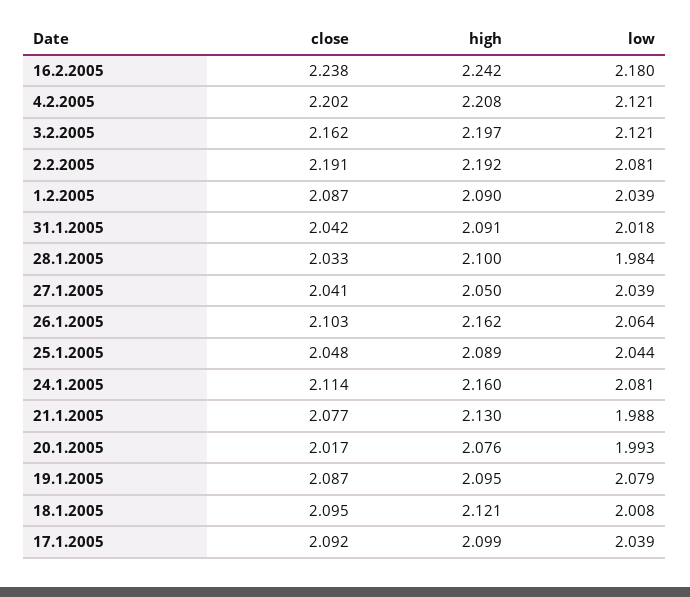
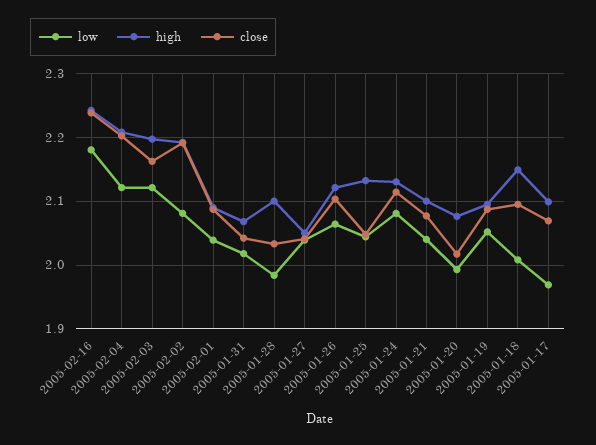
  {
    "close": {
      "16.2.2005": 2.238,
      "4.2.2005": 2.202,
      "3.2.2005": 2.162,
      "2.2.2005": 2.191,
      "1.2.2005": 2.087,
      "31.1.2005": 2.042,
      "28.1.2005": 2.033,
      "27.1.2005": 2.041,
      "26.1.2005": 2.103,
      "25.1.2005": 2.048,
      "24.1.2005": 2.114,
      "21.1.2005": 2.077,
      "20.1.2005": 2.017,
      "19.1.2005": 2.087,
      "18.1.2005": 2.095,
-     "17.1.2005": 2.092
+     "17.1.2005": 2.07
    },
    "high": {
      "16.2.2005": 2.242,
      "4.2.2005": 2.208,
      "3.2.2005": 2.197,
      "2.2.2005": 2.192,
      "1.2.2005": 2.09,
-     "31.1.2005": 2.091,
+     "31.1.2005": 2.07,
      "28.1.2005": 2.1,
      "27.1.2005": 2.05,
-     "26.1.2005": 2.162,
+     "26.1.2005": 2.12,
-     "25.1.2005": 2.089,
+     "25.1.2005": 2.13,
-     "24.1.2005": 2.16,
+     "24.1.2005": 2.13,
-     "21.1.2005": 2.13,
+     "21.1.2005": 2.1,
      "20.1.2005": 2.076,
      "19.1.2005": 2.095,
-     "18.1.2005": 2.121,
+     "18.1.2005": 2.15,
      "17.1.2005": 2.099
    },
    "low": {
      "16.2.2005": 2.18,
      "4.2.2005": 2.121,
      "3.2.2005": 2.121,
      "2.2.2005": 2.081,
      "1.2.2005": 2.039,
      "31.1.2005": 2.018,
      "28.1.2005": 1.984,
      "27.1.2005": 2.039,
      "26.1.2005": 2.064,
      "25.1.2005": 2.044,
      "24.1.2005": 2.081,
-     "21.1.2005": 1.988,
+     "21.1.2005": 2.04,
      "20.1.2005": 1.993,
-     "19.1.2005": 2.079,
+     "19.1.2005": 2.05,
      "18.1.2005": 2.008,
-     "17.1.2005": 2.039
+     "17.1.2005": 1.97
    }
  }

